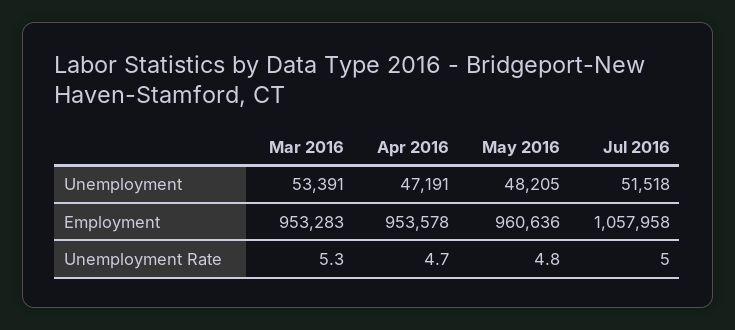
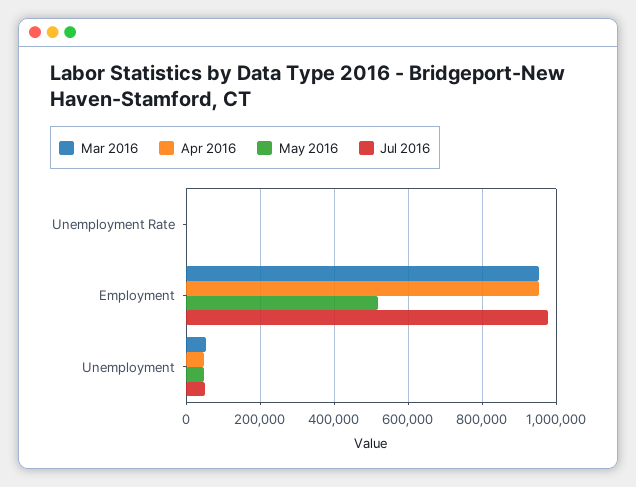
  {
    "Mar 2016": {
      "Unemployment": 53391,
      "Employment": 953283,
      "Unemployment Rate": 5.3
    },
    "Apr 2016": {
      "Unemployment": 47191,
      "Employment": 953578,
      "Unemployment Rate": 4.7
    },
    "May 2016": {
      "Unemployment": 48205,
-     "Employment": 960636,
+     "Employment": 520000,
      "Unemployment Rate": 4.8
    },
    "Jul 2016": {
      "Unemployment": 51518,
-     "Employment": 1057958,
+     "Employment": 980000,
      "Unemployment Rate": 5
    }
  }

